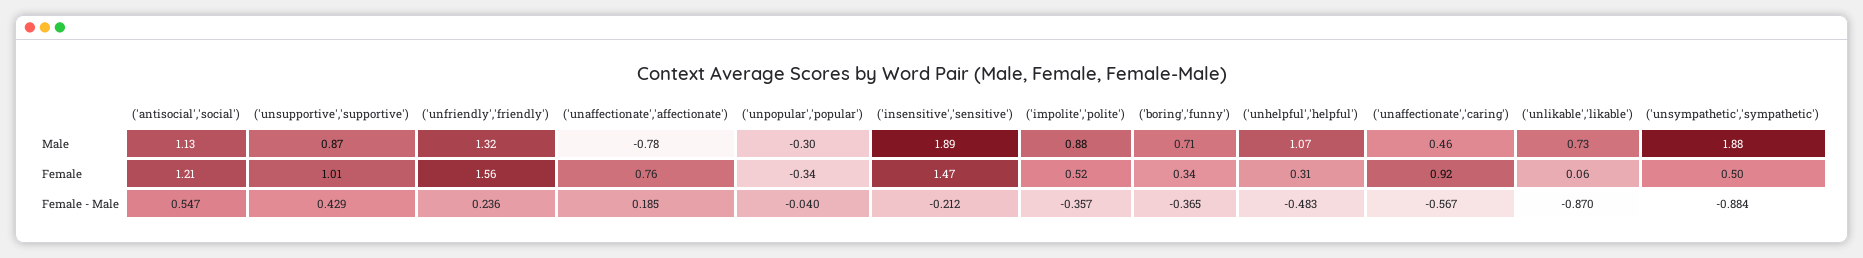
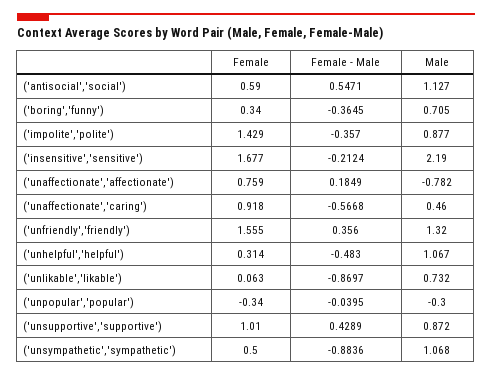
  {
    "('antisocial','social')": {
      "Male": 1.127,
-     "Female": 1.21,
+     "Female": 0.59,
      "Female - Male": 0.5471
    },
    "('unsupportive','supportive')": {
      "Male": 0.872,
      "Female": 1.01,
      "Female - Male": 0.4289
    },
    "('unfriendly','friendly')": {
      "Male": 1.32,
      "Female": 1.555,
-     "Female - Male": 0.236
+     "Female - Male": 0.356
    },
    "('unaffectionate','affectionate')": {
      "Male": -0.782,
      "Female": 0.759,
      "Female - Male": 0.1849
    },
    "('unpopular','popular')": {
      "Male": -0.3,
      "Female": -0.34,
      "Female - Male": -0.0395
    },
    "('insensitive','sensitive')": {
-     "Male": 1.89,
+     "Male": 2.19,
-     "Female": 1.47,
+     "Female": 1.677,
      "Female - Male": -0.2124
    },
    "('impolite','polite')": {
      "Male": 0.877,
-     "Female": 0.52,
+     "Female": 1.429,
      "Female - Male": -0.357
    },
    "('boring','funny')": {
      "Male": 0.705,
      "Female": 0.34,
      "Female - Male": -0.3645
    },
    "('unhelpful','helpful')": {
      "Male": 1.067,
      "Female": 0.314,
      "Female - Male": -0.483
    },
    "('unaffectionate','caring')": {
      "Male": 0.46,
      "Female": 0.918,
      "Female - Male": -0.5668
    },
    "('unlikable','likable')": {
      "Male": 0.732,
      "Female": 0.063,
      "Female - Male": -0.8697
    },
    "('unsympathetic','sympathetic')": {
-     "Male": 1.88,
+     "Male": 1.068,
      "Female": 0.5,
      "Female - Male": -0.8836
    }
  }

